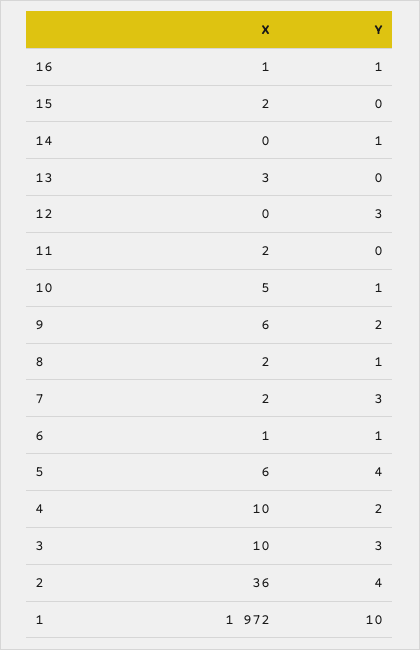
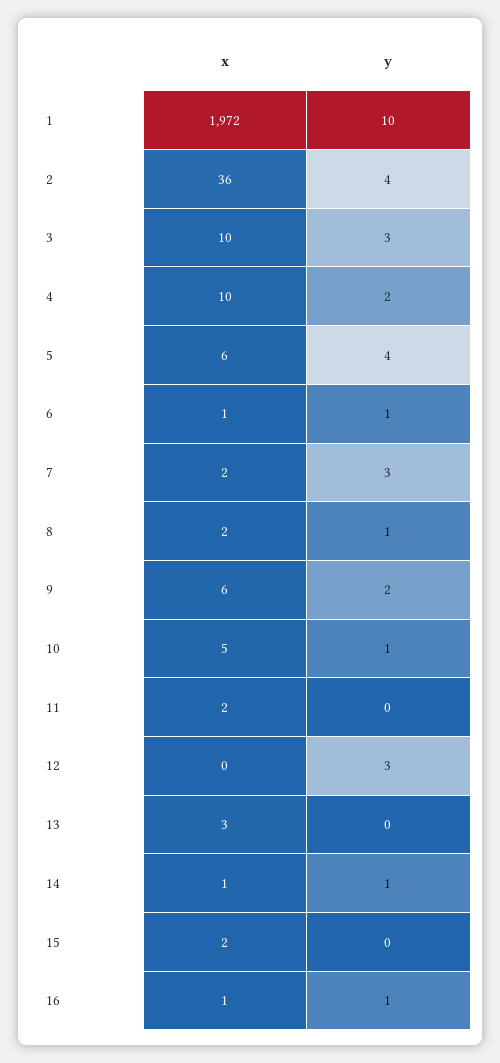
  {
    "X": {
      "16": 1,
      "15": 2,
-     "14": 0,
+     "14": 1,
      "13": 3,
      "12": 0,
      "11": 2,
      "10": 5,
      "9": 6,
      "8": 2,
      "7": 2,
      "6": 1,
      "5": 6,
      "4": 10,
      "3": 10,
      "2": 36,
      "1": 1972
    },
    "Y": {
      "16": 1,
      "15": 0,
      "14": 1,
      "13": 0,
      "12": 3,
      "11": 0,
      "10": 1,
      "9": 2,
      "8": 1,
      "7": 3,
      "6": 1,
      "5": 4,
      "4": 2,
      "3": 3,
      "2": 4,
      "1": 10
    }
  }

